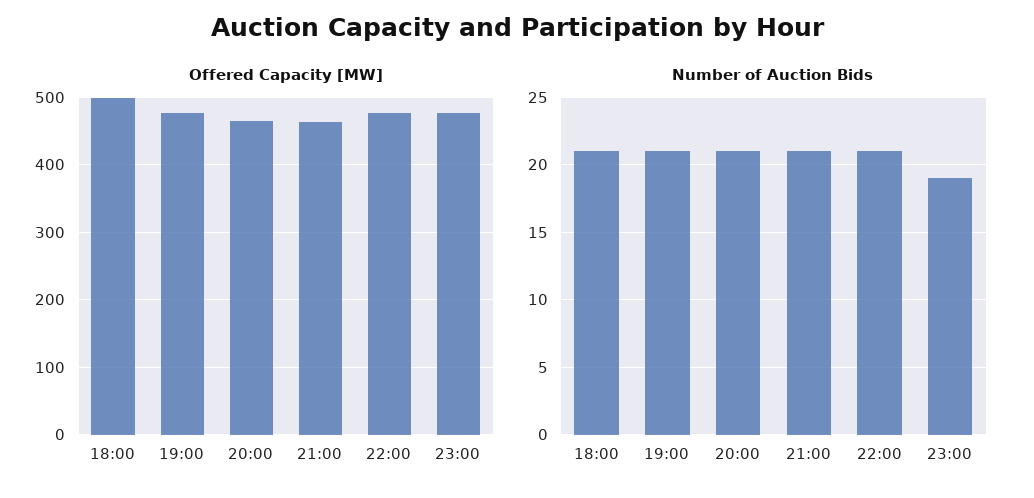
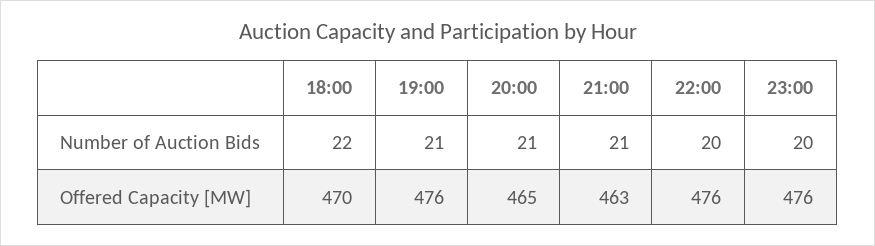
  {
    "Offered Capacity [MW]": {
-     "18:00": 500,
+     "18:00": 470,
      "19:00": 476,
      "20:00": 465,
      "21:00": 463,
      "22:00": 476,
      "23:00": 476
    },
    "Number of Auction Bids": {
-     "18:00": 21,
+     "18:00": 22,
      "19:00": 21,
      "20:00": 21,
      "21:00": 21,
-     "22:00": 21,
+     "22:00": 20,
-     "23:00": 19
+     "23:00": 20
    }
  }

